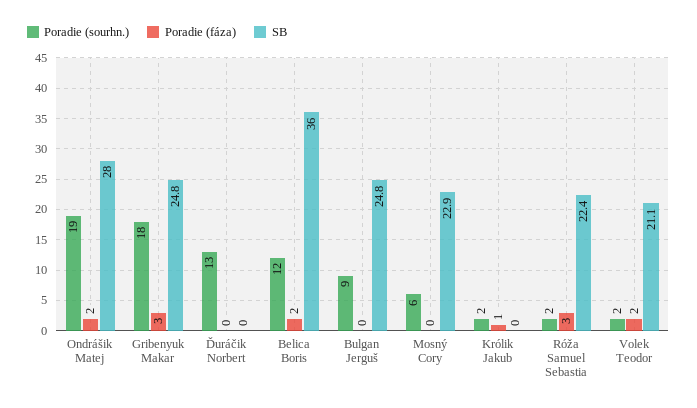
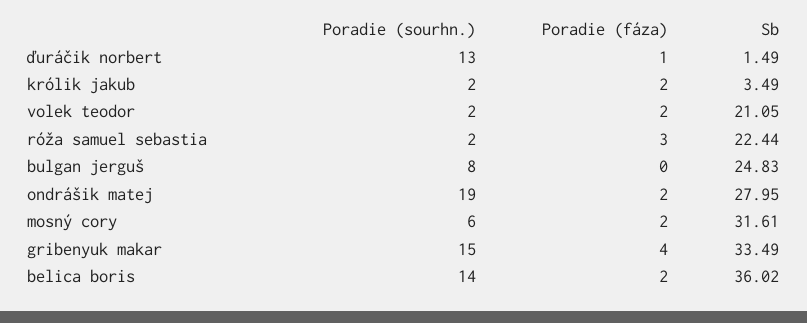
  {
    "Poradie (sourhn.)": {
      "Ondrášik Matej": 19,
-     "Gribenyuk Makar": 18,
+     "Gribenyuk Makar": 15,
      "Ďuráčik Norbert": 13,
-     "Belica Boris": 12,
+     "Belica Boris": 14,
-     "Bulgan Jerguš": 9,
+     "Bulgan Jerguš": 8,
      "Mosný Cory": 6,
      "Królik Jakub": 2,
      "Róža Samuel Sebastia": 2,
      "Volek Teodor": 2
    },
    "Poradie (fáza)": {
      "Ondrášik Matej": 2,
-     "Gribenyuk Makar": 3,
+     "Gribenyuk Makar": 4,
-     "Ďuráčik Norbert": 0,
+     "Ďuráčik Norbert": 1,
      "Belica Boris": 2,
      "Bulgan Jerguš": 0,
-     "Mosný Cory": 0,
+     "Mosný Cory": 2,
-     "Królik Jakub": 1,
+     "Królik Jakub": 2,
      "Róža Samuel Sebastia": 3,
      "Volek Teodor": 2
    },
    "SB": {
      "Ondrášik Matej": 27.95,
-     "Gribenyuk Makar": 24.8,
+     "Gribenyuk Makar": 33.49,
-     "Ďuráčik Norbert": 0,
+     "Ďuráčik Norbert": 1.49,
      "Belica Boris": 36.02,
      "Bulgan Jerguš": 24.83,
-     "Mosný Cory": 22.9,
+     "Mosný Cory": 31.61,
-     "Królik Jakub": 0,
+     "Królik Jakub": 3.49,
      "Róža Samuel Sebastia": 22.44,
      "Volek Teodor": 21.05
    }
  }

